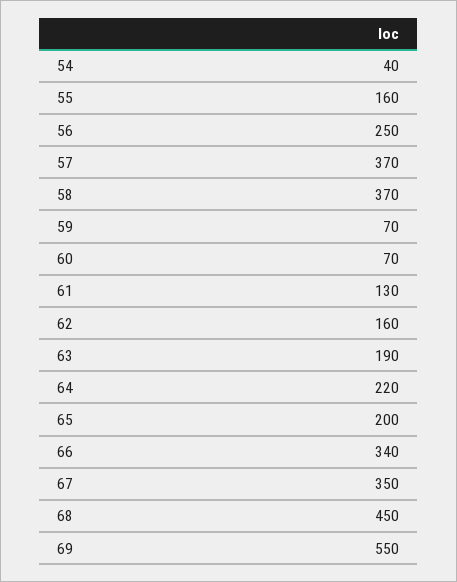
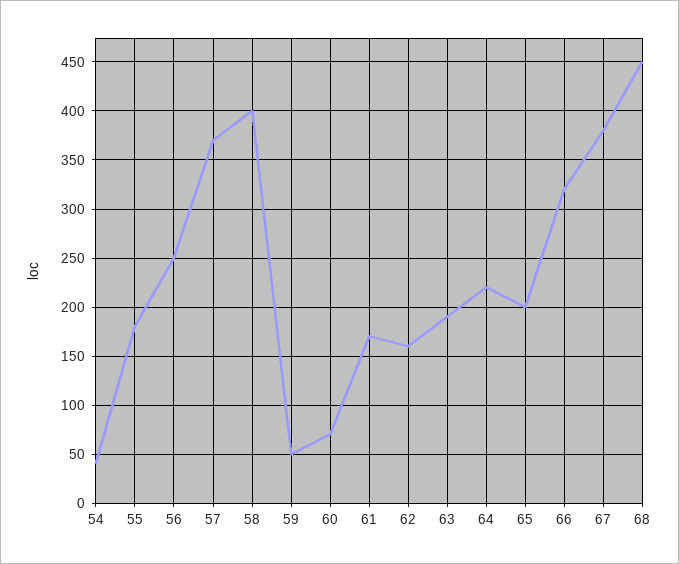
  {
    "54": 40,
-   "55": 160,
+   "55": 180,
    "56": 250,
    "57": 370,
-   "58": 370,
+   "58": 400,
-   "59": 70,
+   "59": 50,
    "60": 70,
-   "61": 130,
+   "61": 170,
    "62": 160,
    "63": 190,
    "64": 220,
    "65": 200,
-   "66": 340,
+   "66": 320,
-   "67": 350,
+   "67": 380,
-   "68": 450,
+   "68": 450
-   "69": 550
  }

